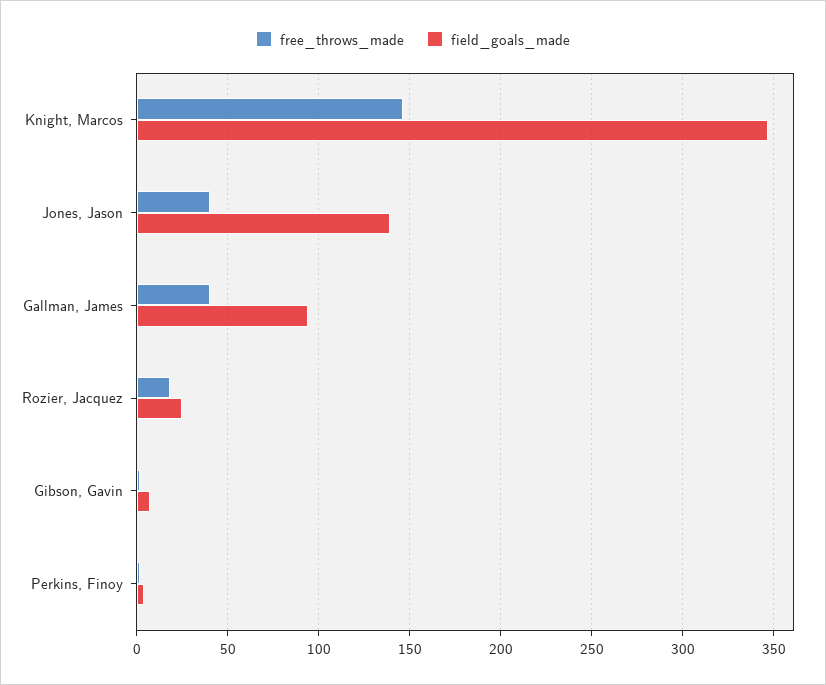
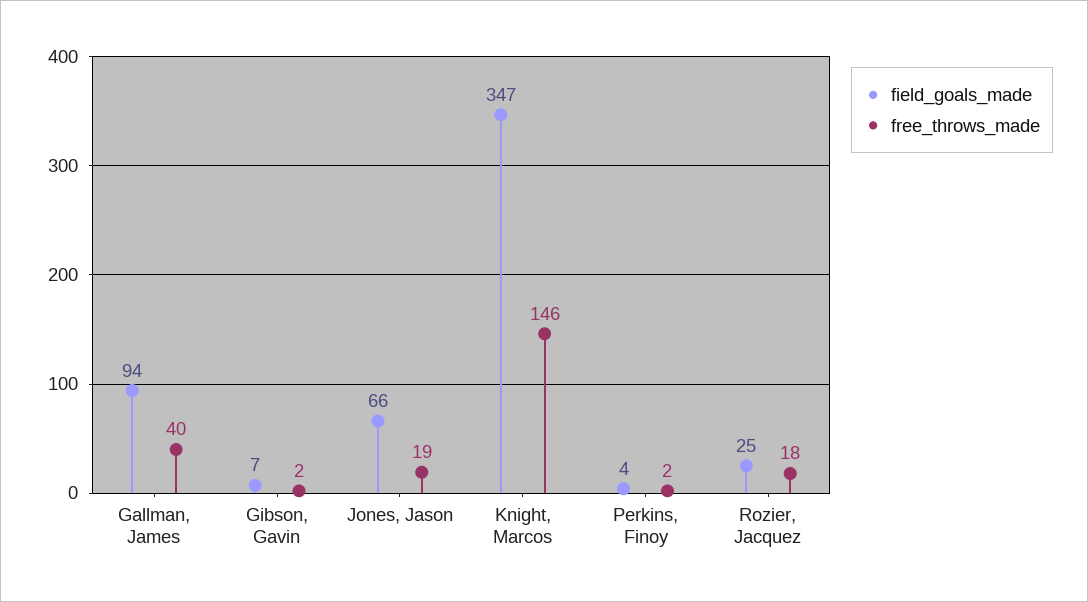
  {
    "free_throws_made": {
      "Knight, Marcos": 146,
-     "Jones, Jason": 40,
+     "Jones, Jason": 19,
      "Gallman, James": 40,
      "Rozier, Jacquez": 18,
      "Gibson, Gavin": 2,
      "Perkins, Finoy": 2
    },
    "field_goals_made": {
      "Knight, Marcos": 347,
-     "Jones, Jason": 140,
+     "Jones, Jason": 66,
      "Gallman, James": 94,
      "Rozier, Jacquez": 25,
      "Gibson, Gavin": 7,
      "Perkins, Finoy": 4
    }
  }

